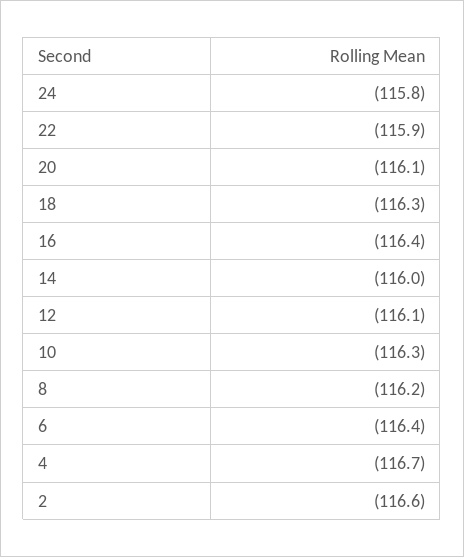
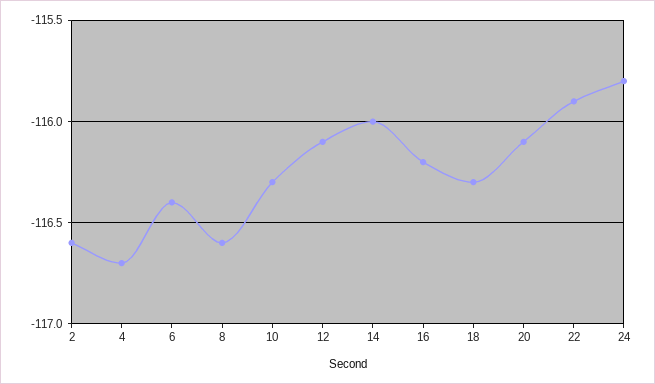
  {
    "24": -115.8,
    "22": -115.9,
    "20": -116.1,
    "18": -116.3,
-   "16": -116.4,
+   "16": -116.2,
    "14": -116,
    "12": -116.1,
    "10": -116.3,
-   "8": -116.2,
+   "8": -116.6,
    "6": -116.4,
    "4": -116.7,
    "2": -116.6
  }

